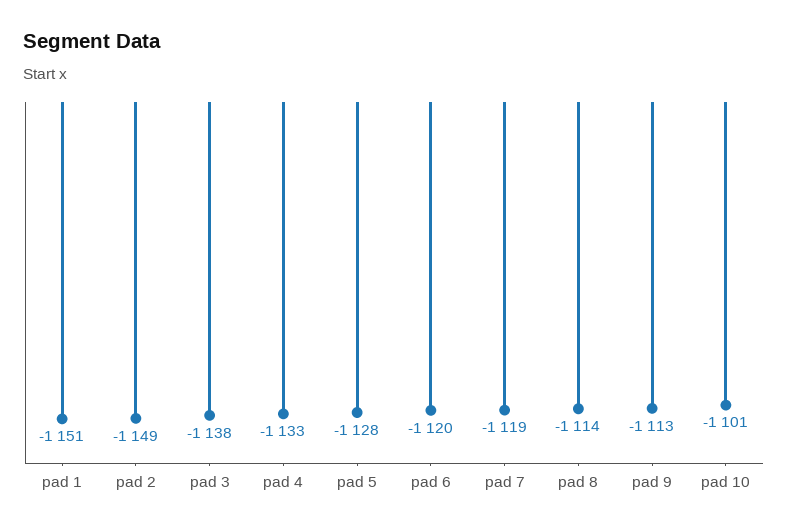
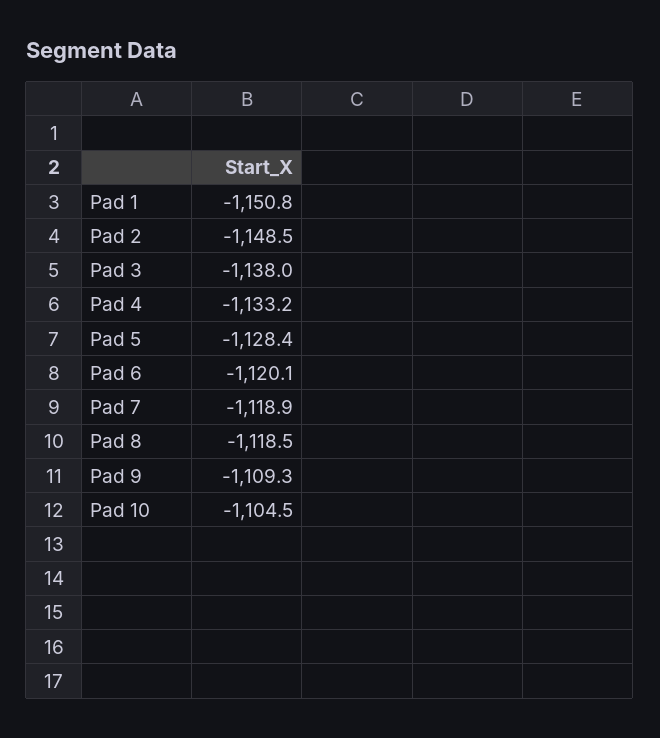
  {
    "pad 1": -1150.8,
    "pad 2": -1148.5,
    "pad 3": -1138,
    "pad 4": -1133.2,
    "pad 5": -1128.4,
    "pad 6": -1120.1,
    "pad 7": -1118.9,
-   "pad 8": -1114,
+   "pad 8": -1118.5,
-   "pad 9": -1113,
+   "pad 9": -1109.3,
-   "pad 10": -1101
+   "pad 10": -1104.5
  }

